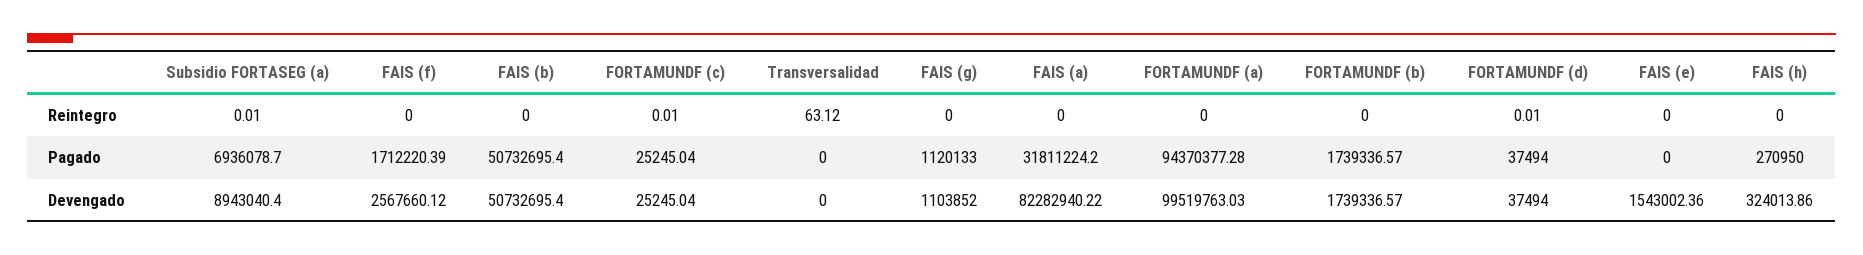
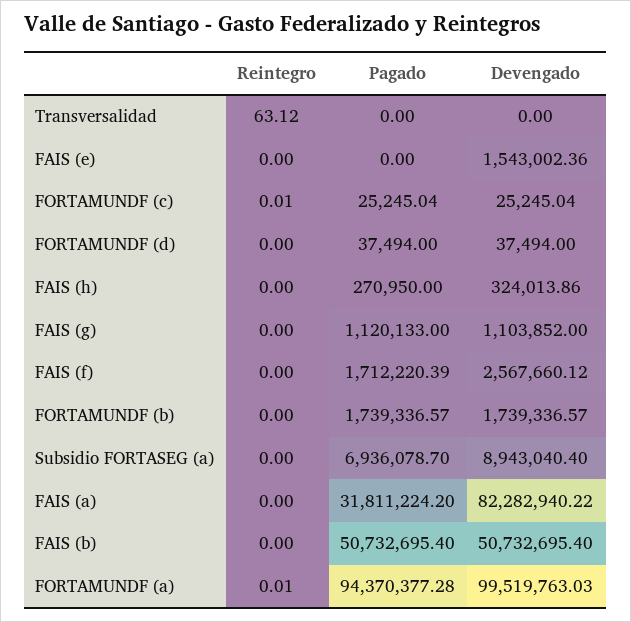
  {
    "Subsidio FORTASEG (a)": {
-     "Reintegro": 0.01,
+     "Reintegro": 0,
      "Pagado": 6936078.7,
      "Devengado": 8943040.4
    },
    "FAIS (f)": {
      "Reintegro": 0,
      "Pagado": 1712220.39,
      "Devengado": 2567660.12
    },
    "FAIS (b)": {
      "Reintegro": 0,
      "Pagado": 50732695.4,
      "Devengado": 50732695.4
    },
    "FORTAMUNDF (c)": {
      "Reintegro": 0.01,
      "Pagado": 25245.04,
      "Devengado": 25245.04
    },
    "Transversalidad": {
      "Reintegro": 63.12,
      "Pagado": 0,
      "Devengado": 0
    },
    "FAIS (g)": {
      "Reintegro": 0,
      "Pagado": 1120133,
      "Devengado": 1103852
    },
    "FAIS (a)": {
      "Reintegro": 0,
      "Pagado": 31811224.2,
      "Devengado": 82282940.22
    },
    "FORTAMUNDF (a)": {
-     "Reintegro": 0,
+     "Reintegro": 0.01,
      "Pagado": 94370377.28,
      "Devengado": 99519763.03
    },
    "FORTAMUNDF (b)": {
      "Reintegro": 0,
      "Pagado": 1739336.57,
      "Devengado": 1739336.57
    },
    "FORTAMUNDF (d)": {
-     "Reintegro": 0.01,
+     "Reintegro": 0,
      "Pagado": 37494,
      "Devengado": 37494
    },
    "FAIS (e)": {
      "Reintegro": 0,
      "Pagado": 0,
      "Devengado": 1543002.36
    },
    "FAIS (h)": {
      "Reintegro": 0,
      "Pagado": 270950,
      "Devengado": 324013.86
    }
  }

